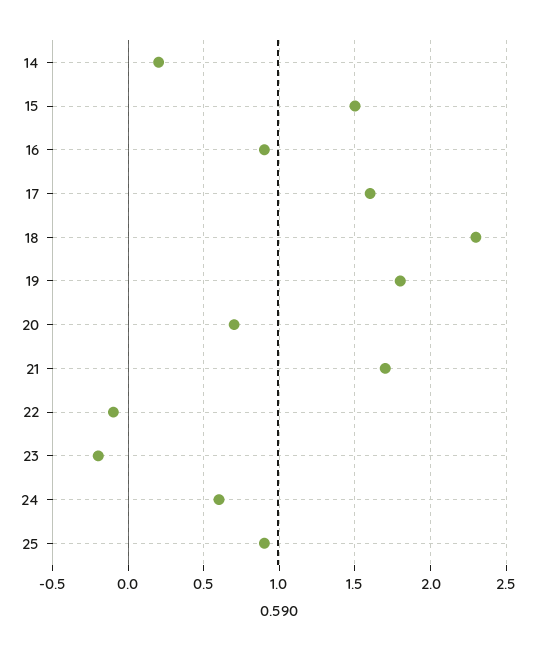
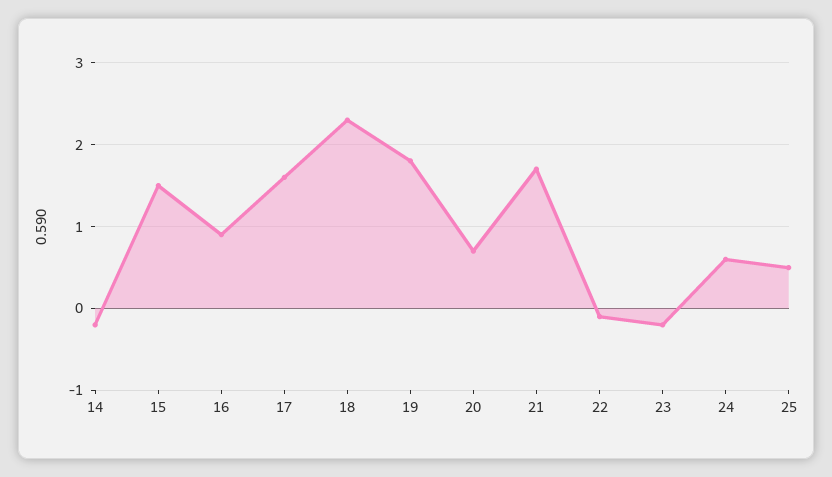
  {
-   "14": 0.2,
+   "14": -0.2,
    "15": 1.5,
    "16": 0.9,
    "17": 1.6,
    "18": 2.3,
    "19": 1.8,
    "20": 0.7,
    "21": 1.7,
    "22": -0.1,
    "23": -0.2,
    "24": 0.6,
-   "25": 0.9
+   "25": 0.5
  }

